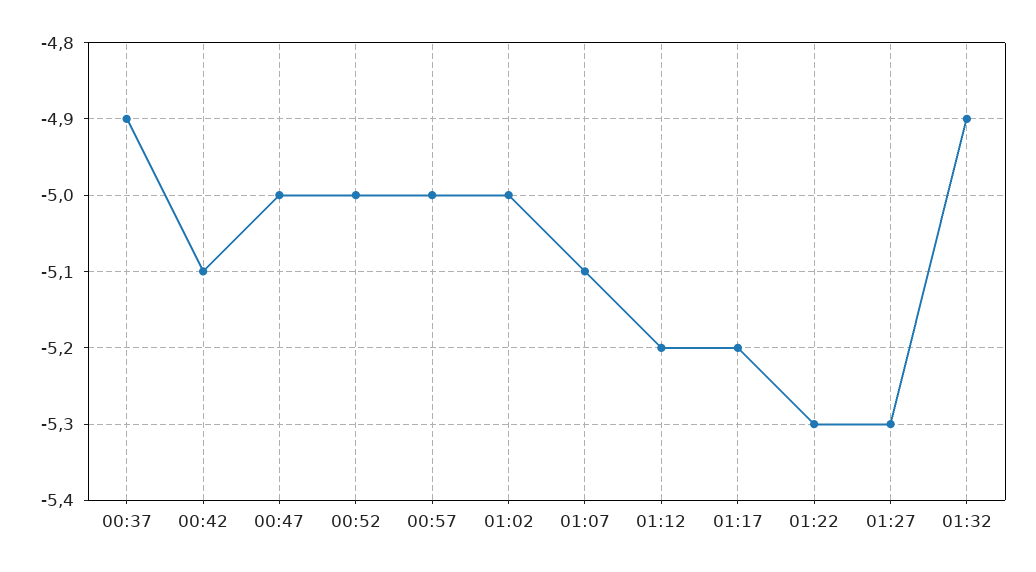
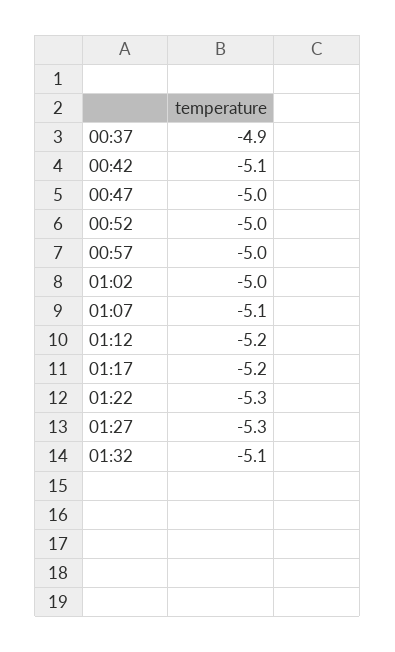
  {
    "00:37": -4.9,
    "00:42": -5.1,
    "00:47": -5,
    "00:52": -5,
    "00:57": -5,
    "01:02": -5,
    "01:07": -5.1,
    "01:12": -5.2,
    "01:17": -5.2,
    "01:22": -5.3,
    "01:27": -5.3,
-   "01:32": -4.9
+   "01:32": -5.1
  }

